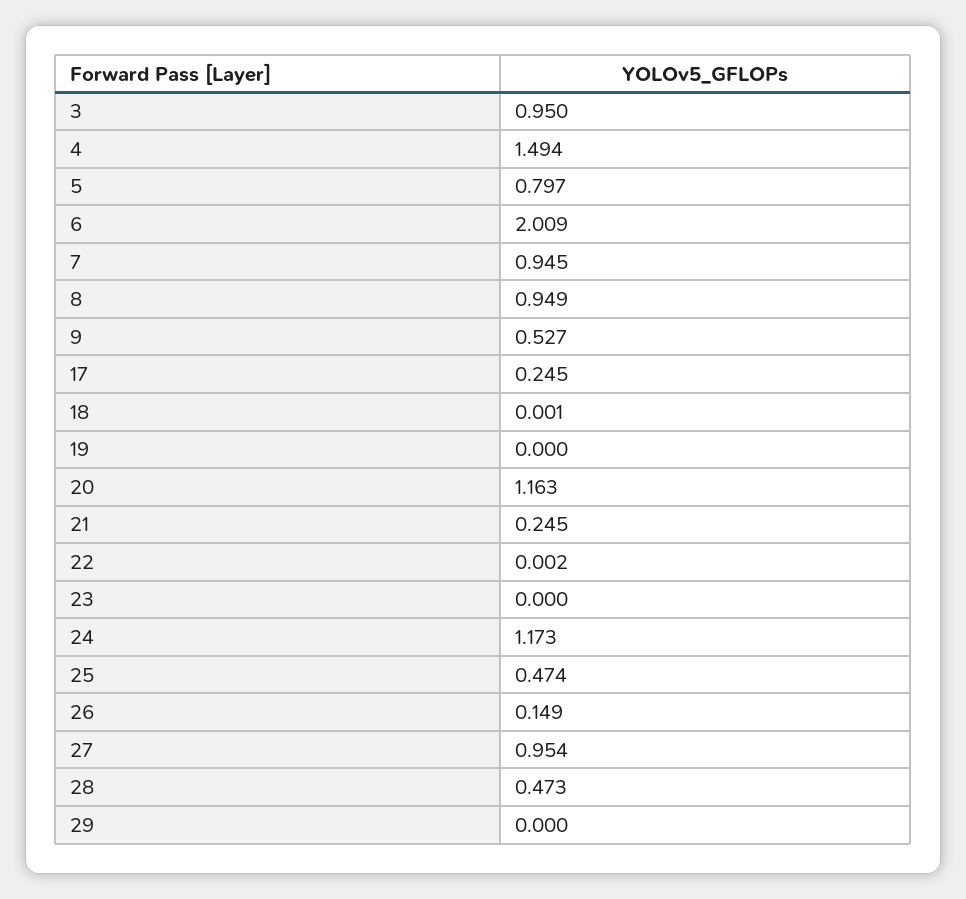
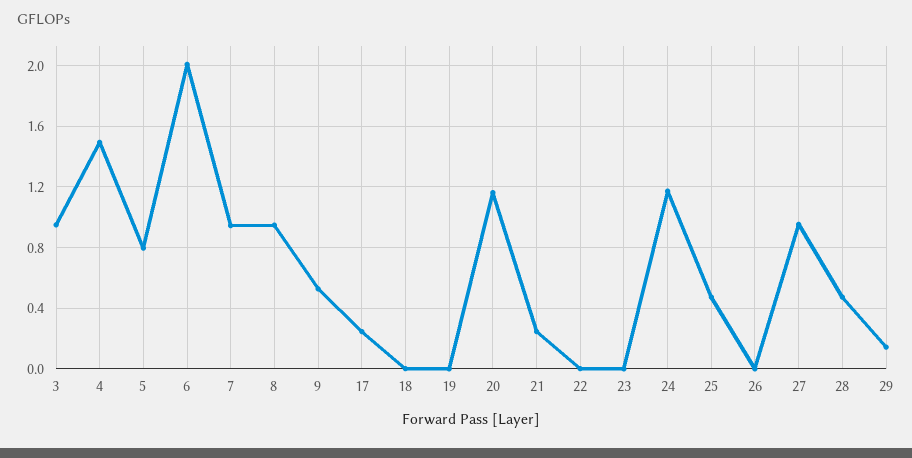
  {
    "3": 0.95,
    "4": 1.494,
    "5": 0.797,
    "6": 2.009,
    "7": 0.945,
    "8": 0.949,
    "9": 0.527,
    "17": 0.245,
    "18": 0.001,
    "19": 0,
    "20": 1.163,
    "21": 0.245,
    "22": 0.002,
    "23": 0,
    "24": 1.173,
    "25": 0.474,
-   "26": 0.149,
+   "26": 0,
    "27": 0.954,
    "28": 0.473,
-   "29": 0
+   "29": 0.15
  }

